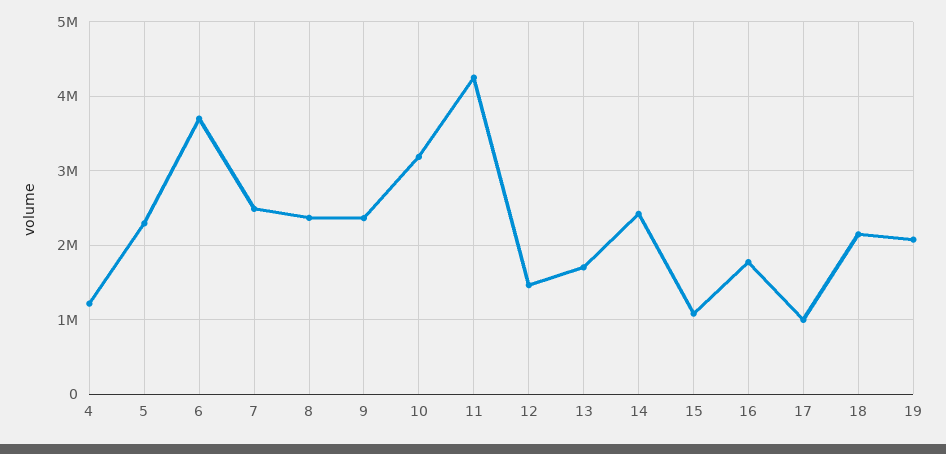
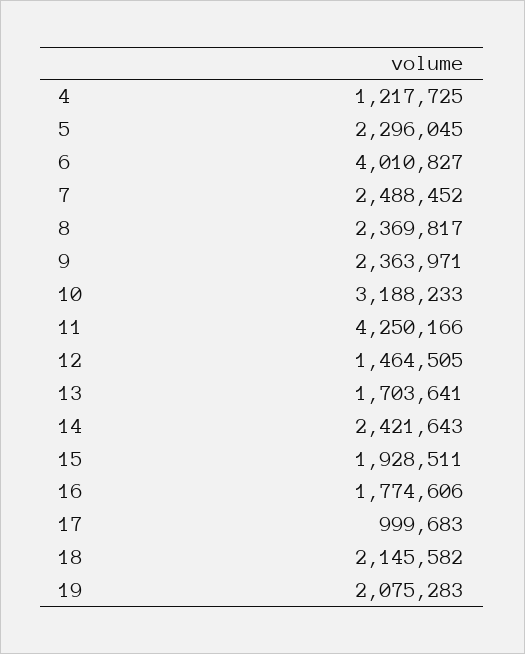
  {
    "4": 1217725,
    "5": 2296045,
-   "6": 3700000,
+   "6": 4010827,
    "7": 2488452,
    "8": 2369817,
    "9": 2363971,
    "10": 3188233,
    "11": 4250166,
    "12": 1464505,
    "13": 1703641,
    "14": 2421643,
-   "15": 1100000,
+   "15": 1928511,
    "16": 1774606,
    "17": 999683,
    "18": 2145582,
    "19": 2075283
  }

